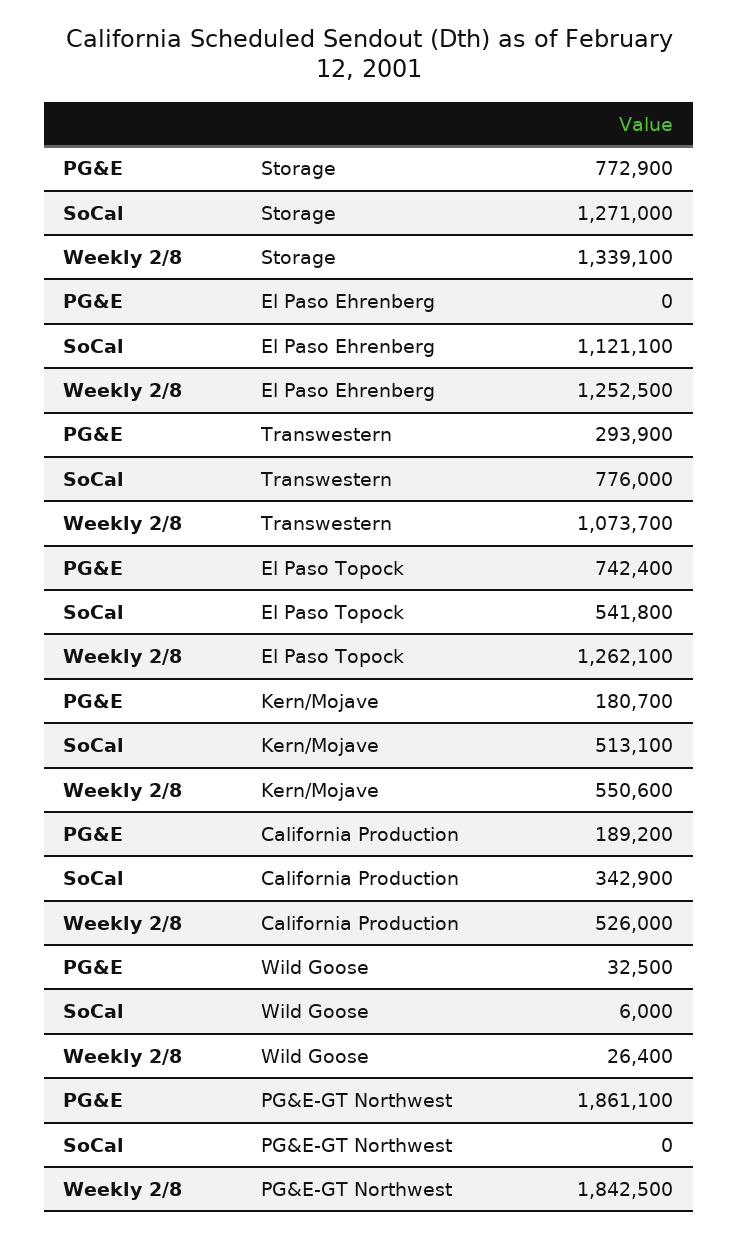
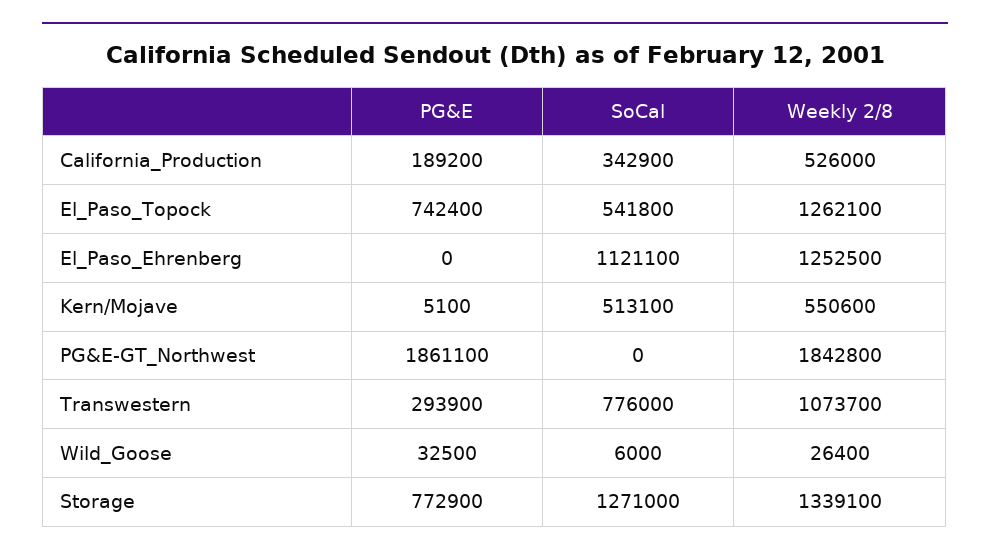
  {
    "PG&E": {
      "Storage": 772900,
      "El Paso Ehrenberg": 0,
      "Transwestern": 293900,
      "El Paso Topock": 742400,
-     "Kern/Mojave": 180700,
+     "Kern/Mojave": 5100,
      "California Production": 189200,
      "Wild Goose": 32500,
      "PG&E-GT Northwest": 1861100
    },
    "SoCal": {
      "Storage": 1271000,
      "El Paso Ehrenberg": 1121100,
      "Transwestern": 776000,
      "El Paso Topock": 541800,
      "Kern/Mojave": 513100,
      "California Production": 342900,
      "Wild Goose": 6000,
      "PG&E-GT Northwest": 0
    },
    "Weekly 2/8": {
      "Storage": 1339100,
      "El Paso Ehrenberg": 1252500,
      "Transwestern": 1073700,
      "El Paso Topock": 1262100,
      "Kern/Mojave": 550600,
      "California Production": 526000,
      "Wild Goose": 26400,
-     "PG&E-GT Northwest": 1842500
+     "PG&E-GT Northwest": 1842800
    }
  }

